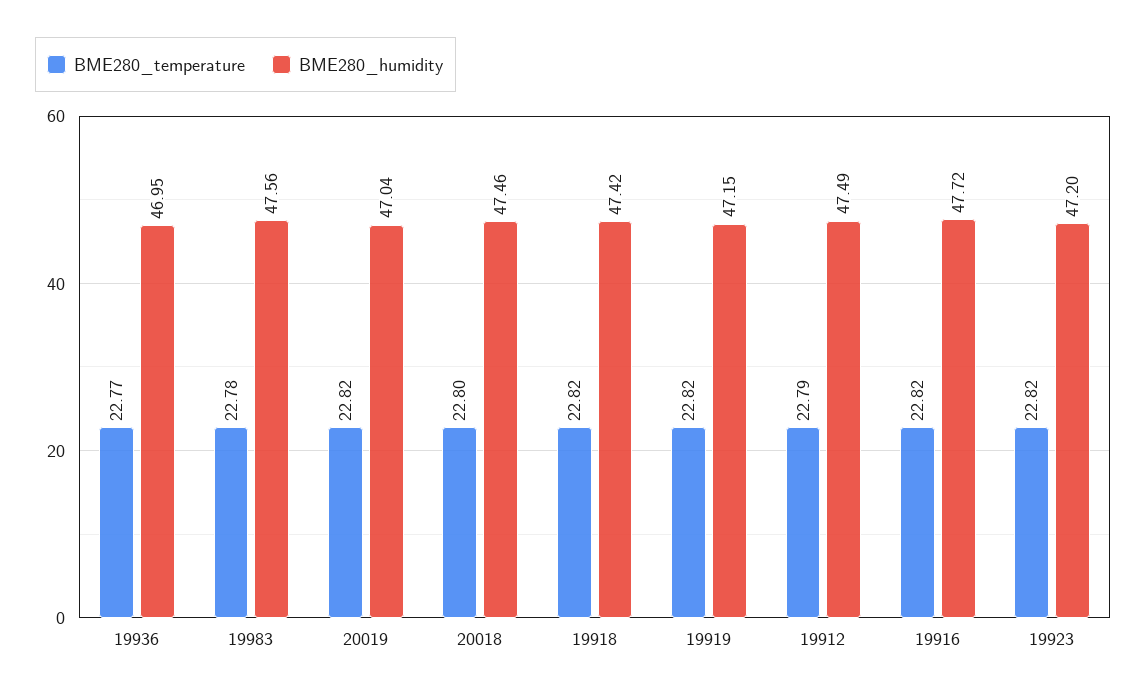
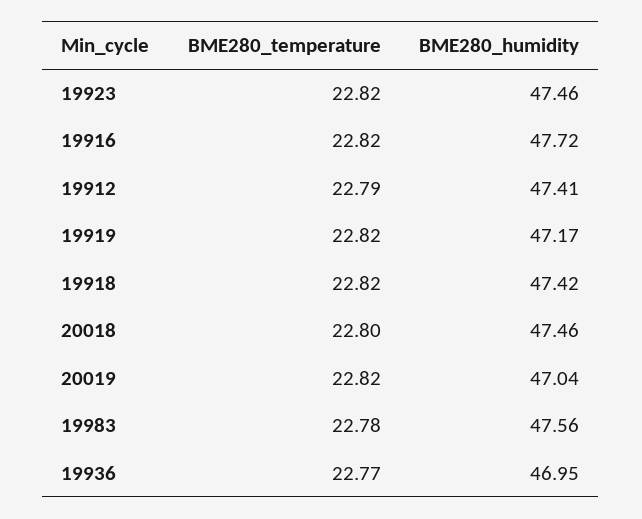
  {
    "BME280_temperature": {
      "19936": 22.77,
      "19983": 22.78,
      "20019": 22.82,
      "20018": 22.8,
      "19918": 22.82,
      "19919": 22.82,
      "19912": 22.79,
      "19916": 22.82,
      "19923": 22.82
    },
    "BME280_humidity": {
      "19936": 46.95,
      "19983": 47.56,
      "20019": 47.04,
      "20018": 47.46,
      "19918": 47.42,
-     "19919": 47.15,
+     "19919": 47.17,
-     "19912": 47.49,
+     "19912": 47.41,
      "19916": 47.72,
-     "19923": 47.2
+     "19923": 47.46
    }
  }

